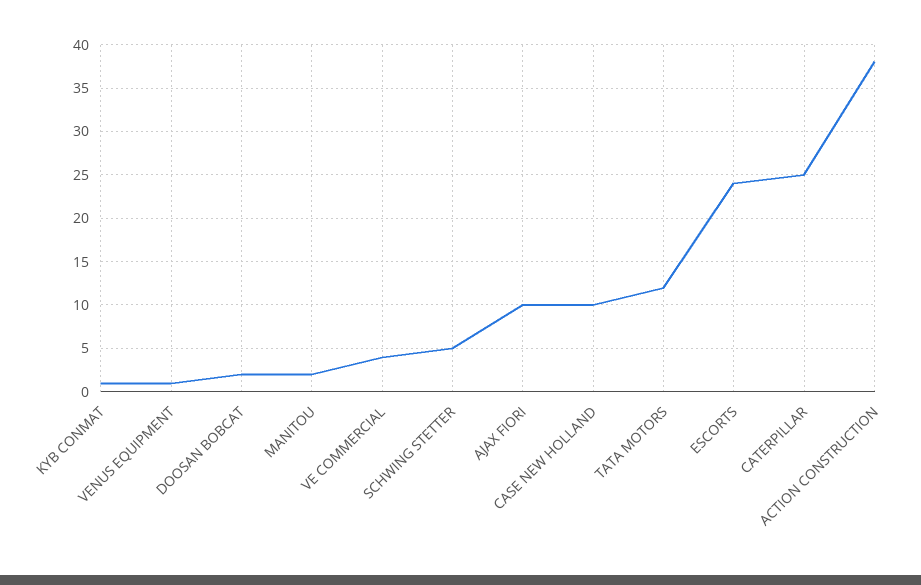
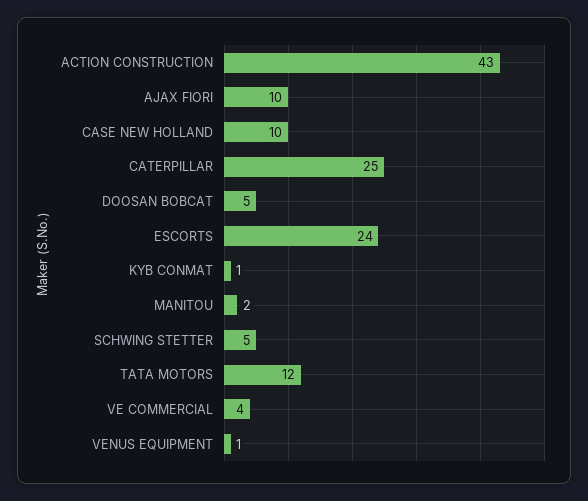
  {
    "KYB CONMAT": 1,
    "VENUS EQUIPMENT": 1,
-   "DOOSAN BOBCAT": 2,
+   "DOOSAN BOBCAT": 5,
    "MANITOU": 2,
    "VE COMMERCIAL": 4,
    "SCHWING STETTER": 5,
    "AJAX FIORI": 10,
    "CASE NEW HOLLAND": 10,
    "TATA MOTORS": 12,
    "ESCORTS": 24,
    "CATERPILLAR": 25,
-   "ACTION CONSTRUCTION": 38
+   "ACTION CONSTRUCTION": 43
  }

